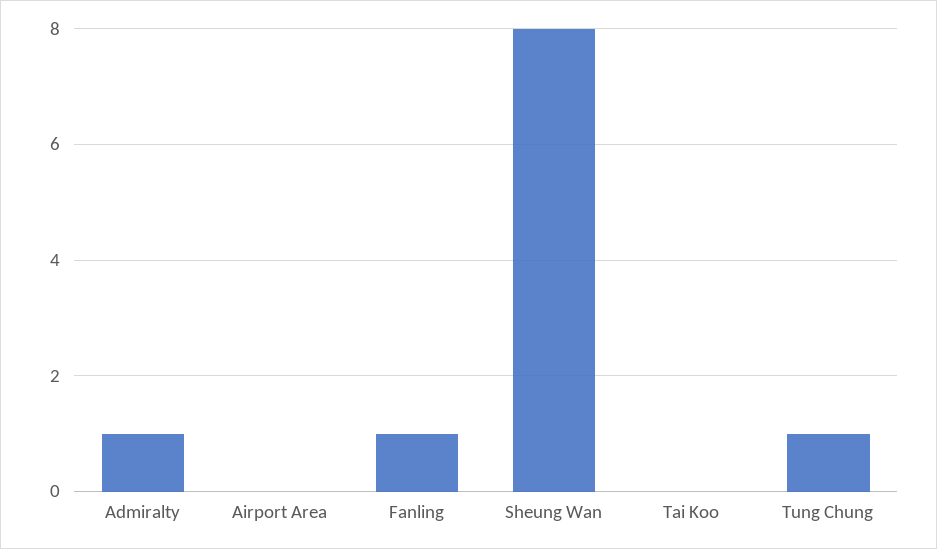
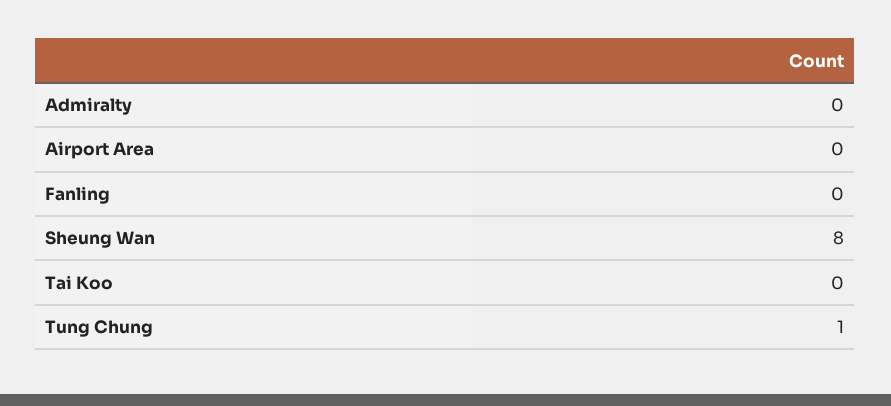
  {
-   "Admiralty": 1,
+   "Admiralty": 0,
    "Airport Area": 0,
-   "Fanling": 1,
+   "Fanling": 0,
    "Sheung Wan": 8,
    "Tai Koo": 0,
    "Tung Chung": 1
  }

